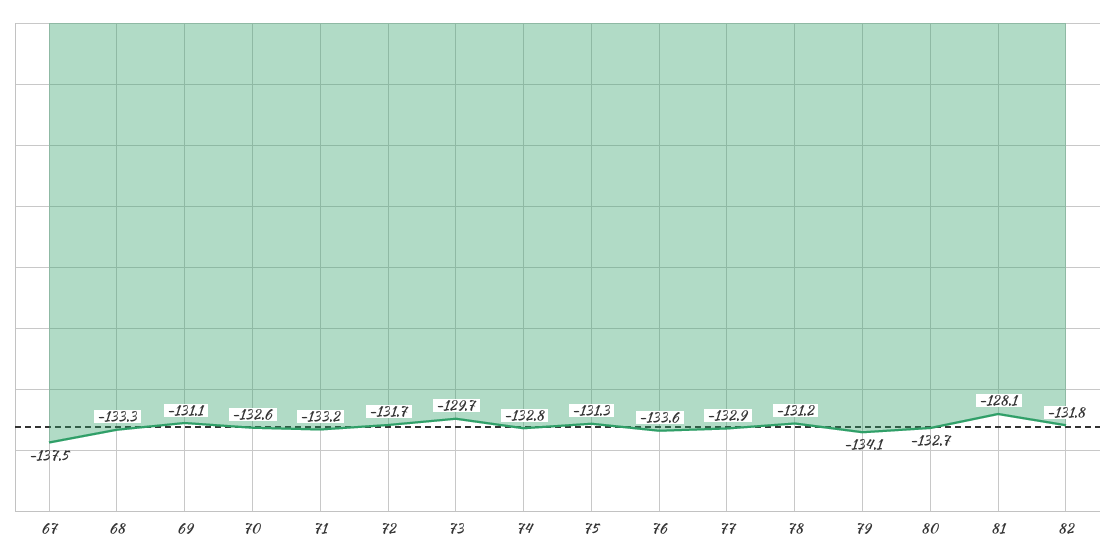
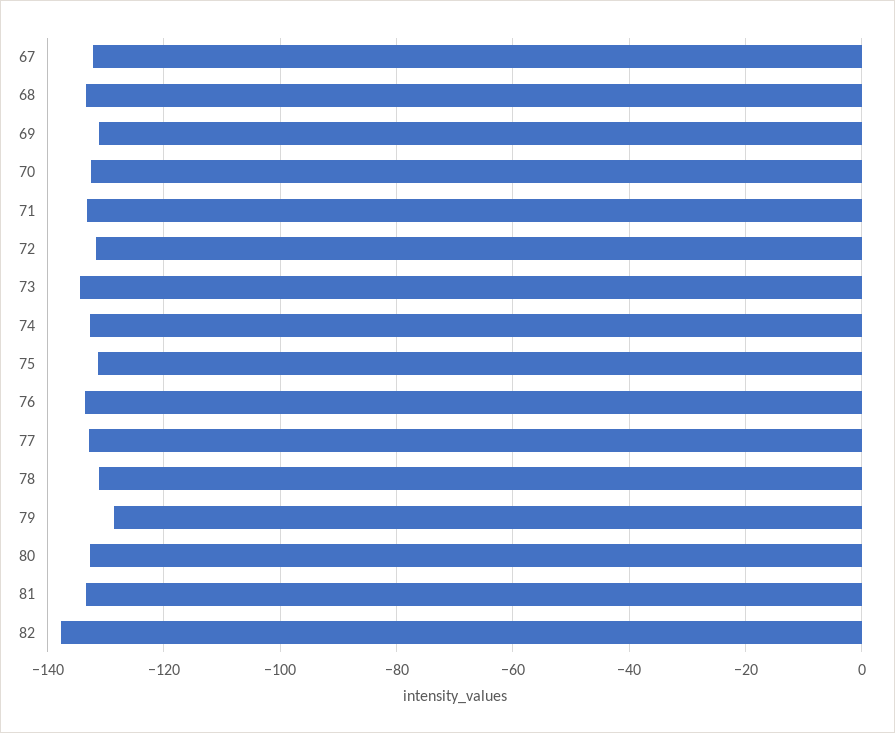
  {
-   "67": -137.5,
+   "67": -132,
    "68": -133.3,
    "69": -131.1,
    "70": -132.6,
    "71": -133.2,
    "72": -131.7,
-   "73": -129.7,
+   "73": -134,
    "74": -132.8,
    "75": -131.3,
    "76": -133.6,
    "77": -132.9,
    "78": -131.2,
-   "79": -134.1,
+   "79": -128,
    "80": -132.7,
-   "81": -128.1,
+   "81": -134,
-   "82": -131.8
+   "82": -138
  }

